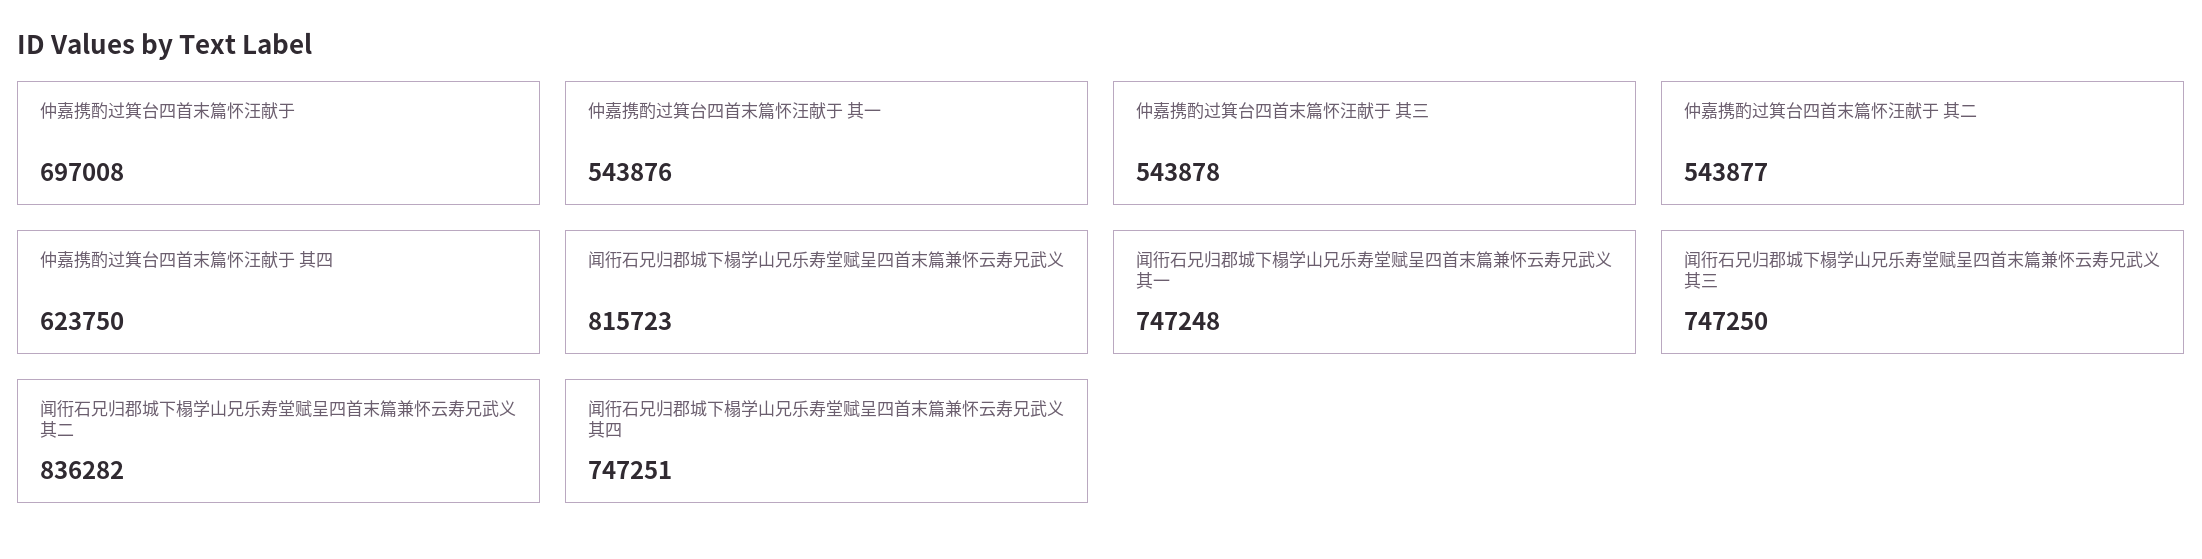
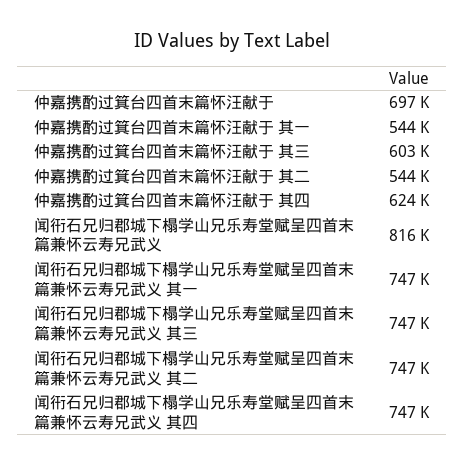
  {
    "仲嘉携酌过箕台四首末篇怀汪献于": 697008,
    "仲嘉携酌过箕台四首末篇怀汪献于 其一": 543876,
-   "仲嘉携酌过箕台四首末篇怀汪献于 其三": 543878,
+   "仲嘉携酌过箕台四首末篇怀汪献于 其三": 603000,
    "仲嘉携酌过箕台四首末篇怀汪献于 其二": 543877,
    "仲嘉携酌过箕台四首末篇怀汪献于 其四": 623750,
    "闻衎石兄归郡城下榻学山兄乐寿堂赋呈四首末篇兼怀云寿兄武义": 815723,
    "闻衎石兄归郡城下榻学山兄乐寿堂赋呈四首末篇兼怀云寿兄武义 其一": 747248,
    "闻衎石兄归郡城下榻学山兄乐寿堂赋呈四首末篇兼怀云寿兄武义 其三": 747250,
-   "闻衎石兄归郡城下榻学山兄乐寿堂赋呈四首末篇兼怀云寿兄武义 其二": 836282,
+   "闻衎石兄归郡城下榻学山兄乐寿堂赋呈四首末篇兼怀云寿兄武义 其二": 747000,
    "闻衎石兄归郡城下榻学山兄乐寿堂赋呈四首末篇兼怀云寿兄武义 其四": 747251
  }

